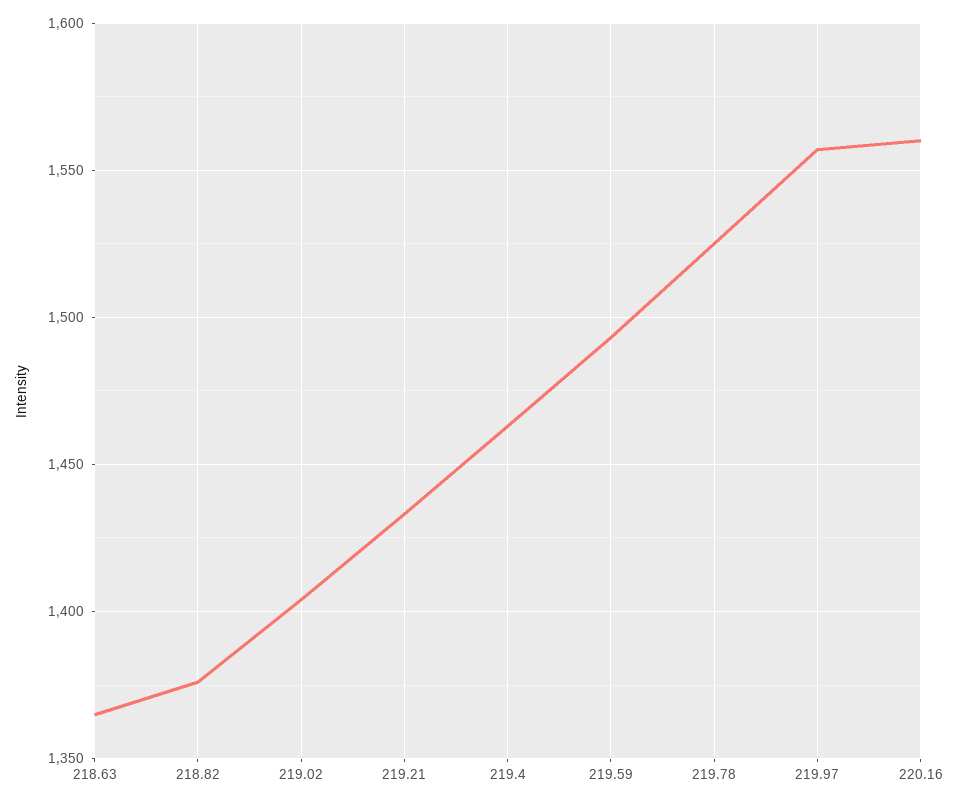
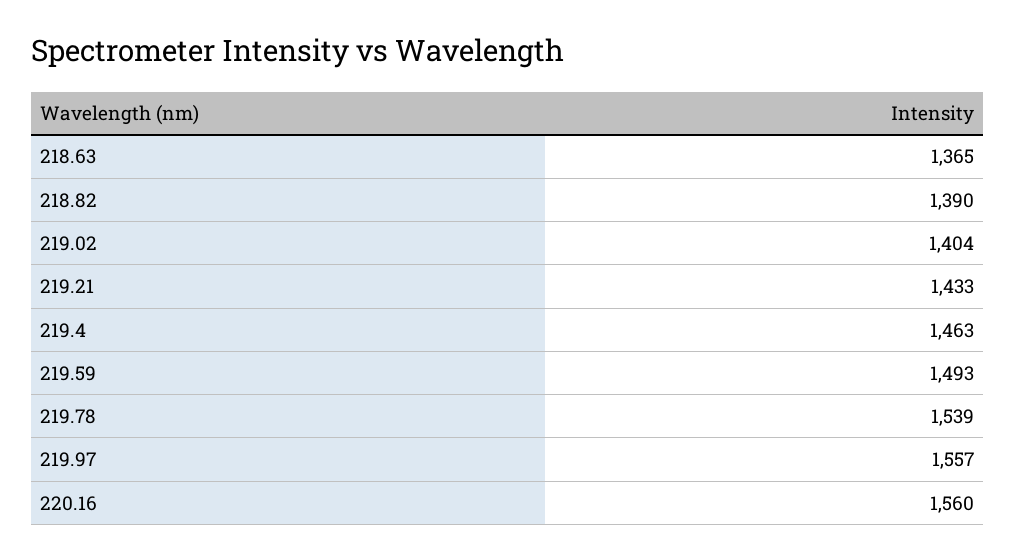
  {
    "218.63": 1365,
-   "218.82": 1375,
+   "218.82": 1390,
    "219.02": 1404,
    "219.21": 1433,
    "219.4": 1463,
    "219.59": 1493,
-   "219.78": 1525,
+   "219.78": 1539,
    "219.97": 1557,
    "220.16": 1560
  }

